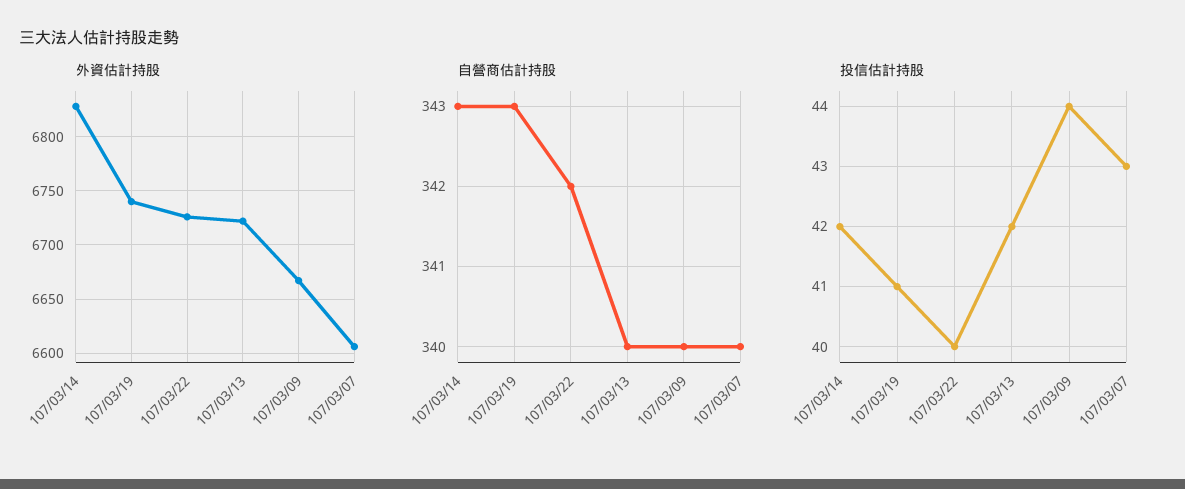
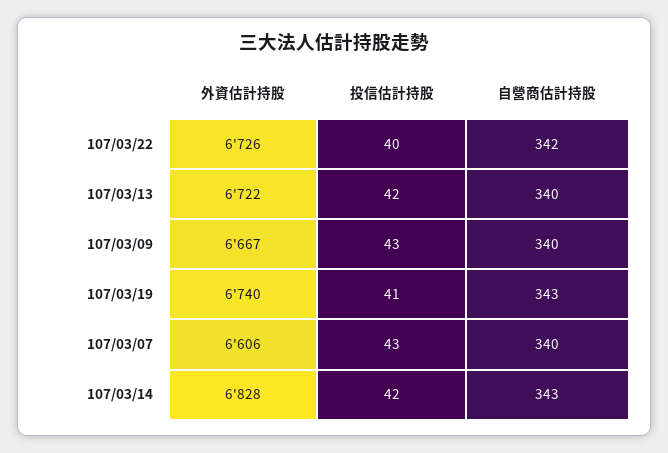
  {
    "外資估計持股": {
      "107/03/14": 6828,
      "107/03/19": 6740,
      "107/03/22": 6726,
      "107/03/13": 6722,
      "107/03/09": 6667,
      "107/03/07": 6606
    },
    "自營商估計持股": {
      "107/03/14": 343,
      "107/03/19": 343,
      "107/03/22": 342,
      "107/03/13": 340,
      "107/03/09": 340,
      "107/03/07": 340
    },
    "投信估計持股": {
      "107/03/14": 42,
      "107/03/19": 41,
      "107/03/22": 40,
      "107/03/13": 42,
-     "107/03/09": 44,
+     "107/03/09": 43,
      "107/03/07": 43
    }
  }

